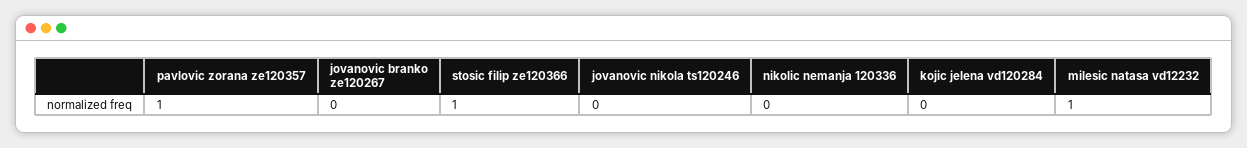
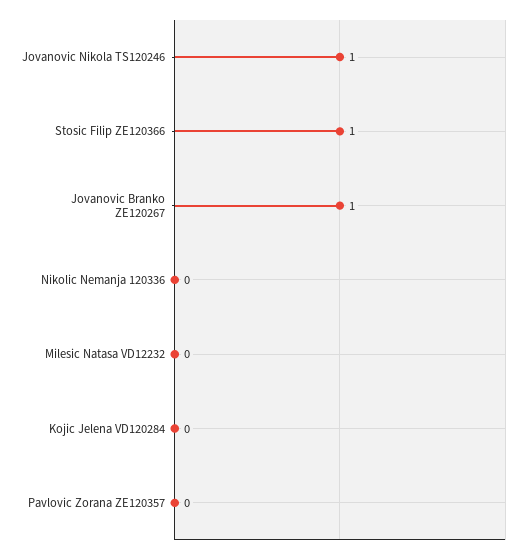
  {
-   "pavlovic zorana ze120357": 1,
+   "pavlovic zorana ze120357": 0,
-   "jovanovic branko ze120267": 0,
+   "jovanovic branko ze120267": 1,
    "stosic filip ze120366": 1,
-   "jovanovic nikola ts120246": 0,
+   "jovanovic nikola ts120246": 1,
    "nikolic nemanja 120336": 0,
    "kojic jelena vd120284": 0,
-   "milesic natasa vd12232": 1
+   "milesic natasa vd12232": 0
  }

